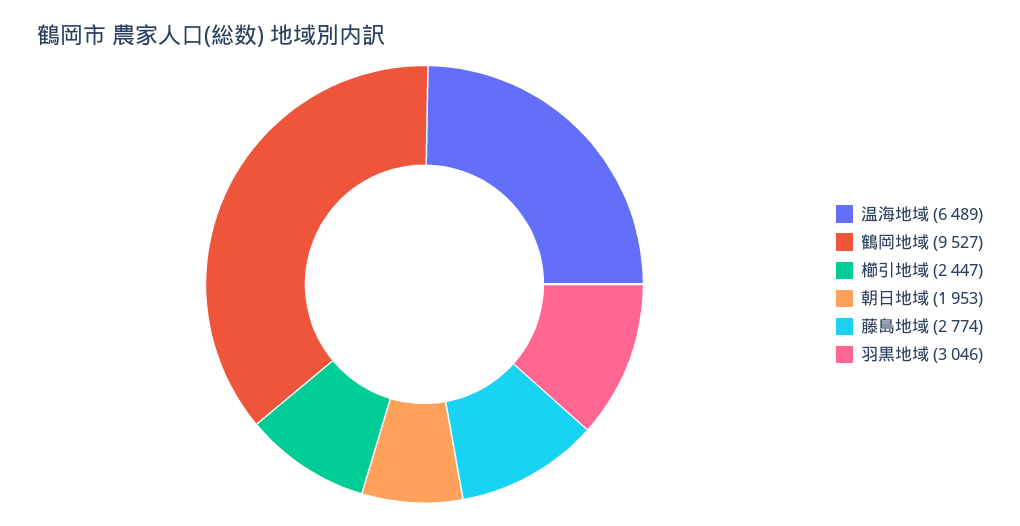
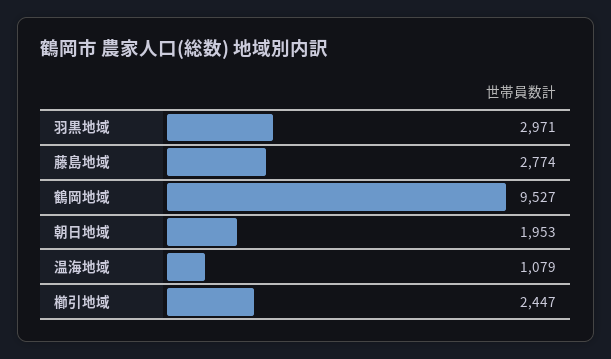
  {
-   "温海地域": 6489,
+   "温海地域": 1079,
    "鶴岡地域": 9527,
    "櫛引地域": 2447,
    "朝日地域": 1953,
    "藤島地域": 2774,
-   "羽黒地域": 3046
+   "羽黒地域": 2971
  }

